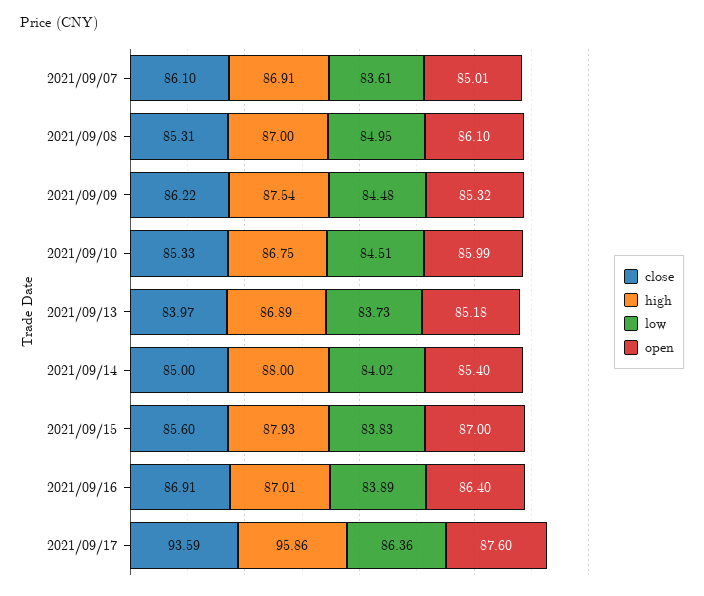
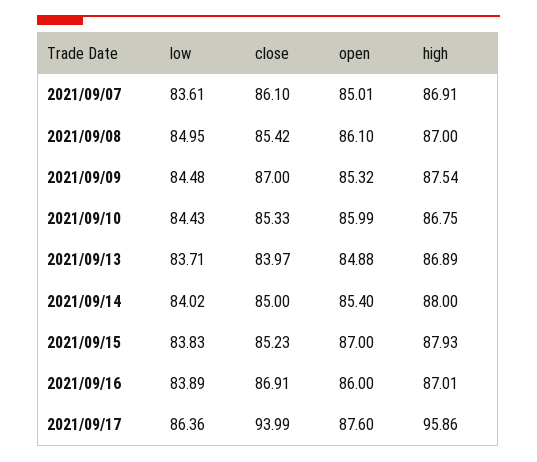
  {
    "close": {
      "2021/09/07": 86.1,
-     "2021/09/08": 85.31,
+     "2021/09/08": 85.42,
-     "2021/09/09": 86.22,
+     "2021/09/09": 87,
      "2021/09/10": 85.33,
      "2021/09/13": 83.97,
      "2021/09/14": 85,
-     "2021/09/15": 85.6,
+     "2021/09/15": 85.23,
      "2021/09/16": 86.91,
-     "2021/09/17": 93.59
+     "2021/09/17": 93.99
    },
    "high": {
      "2021/09/07": 86.91,
      "2021/09/08": 87,
      "2021/09/09": 87.54,
      "2021/09/10": 86.75,
      "2021/09/13": 86.89,
      "2021/09/14": 88,
      "2021/09/15": 87.93,
      "2021/09/16": 87.01,
      "2021/09/17": 95.86
    },
    "low": {
      "2021/09/07": 83.61,
      "2021/09/08": 84.95,
      "2021/09/09": 84.48,
-     "2021/09/10": 84.51,
+     "2021/09/10": 84.43,
-     "2021/09/13": 83.73,
+     "2021/09/13": 83.71,
      "2021/09/14": 84.02,
      "2021/09/15": 83.83,
      "2021/09/16": 83.89,
      "2021/09/17": 86.36
    },
    "open": {
      "2021/09/07": 85.01,
      "2021/09/08": 86.1,
      "2021/09/09": 85.32,
      "2021/09/10": 85.99,
-     "2021/09/13": 85.18,
+     "2021/09/13": 84.88,
      "2021/09/14": 85.4,
      "2021/09/15": 87,
-     "2021/09/16": 86.4,
+     "2021/09/16": 86,
      "2021/09/17": 87.6
    }
  }

